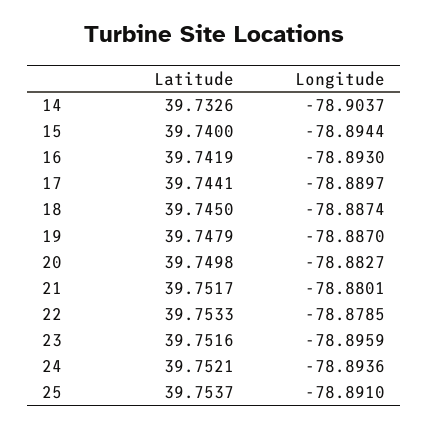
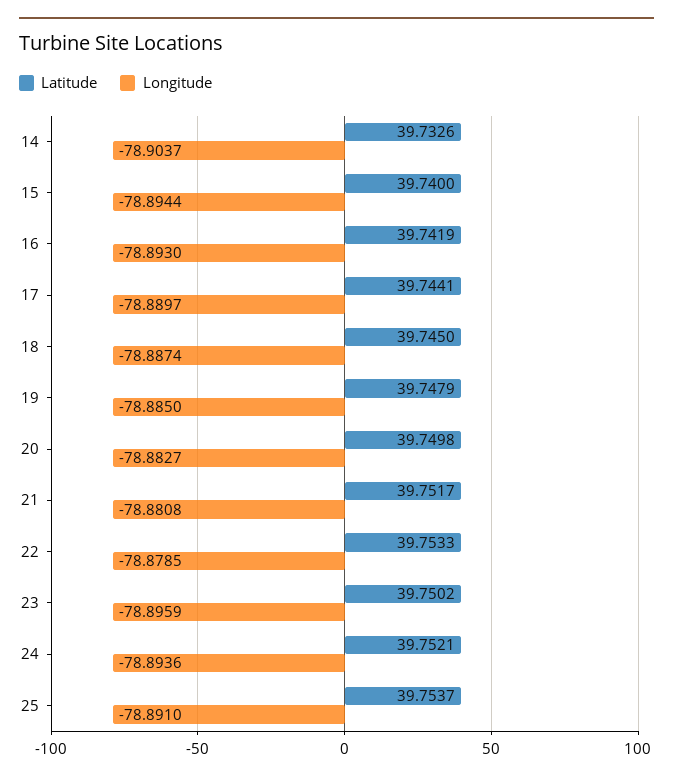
  {
    "Latitude": {
      "14": 39.7326,
      "15": 39.74,
      "16": 39.7419,
      "17": 39.7441,
      "18": 39.745,
      "19": 39.7479,
      "20": 39.7498,
      "21": 39.7517,
      "22": 39.7533,
-     "23": 39.7516,
+     "23": 39.7502,
      "24": 39.7521,
      "25": 39.7537
    },
    "Longitude": {
      "14": -78.9037,
      "15": -78.8944,
      "16": -78.893,
      "17": -78.8897,
      "18": -78.8874,
-     "19": -78.887,
+     "19": -78.885,
      "20": -78.8827,
-     "21": -78.8801,
+     "21": -78.8808,
      "22": -78.8785,
      "23": -78.8959,
      "24": -78.8936,
      "25": -78.891
    }
  }

